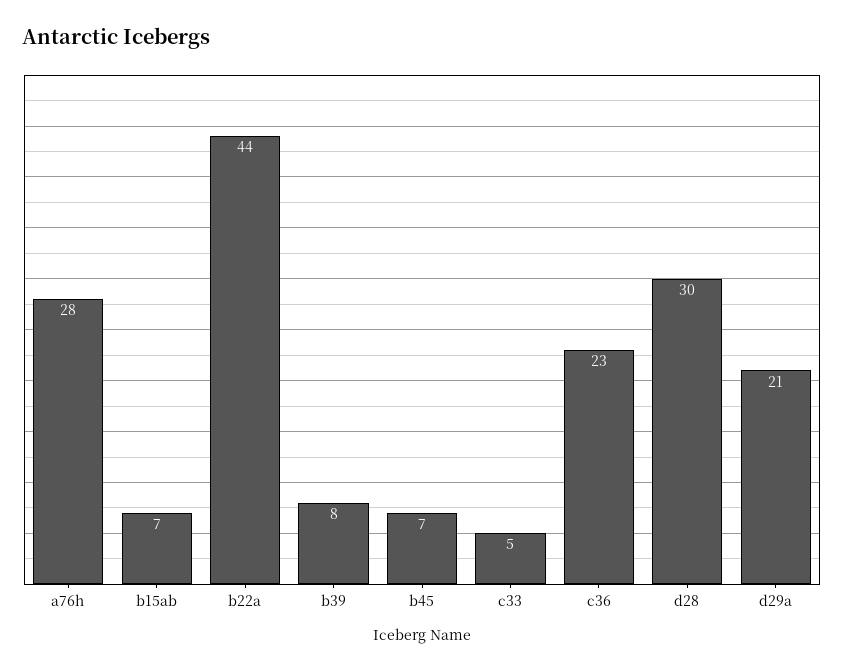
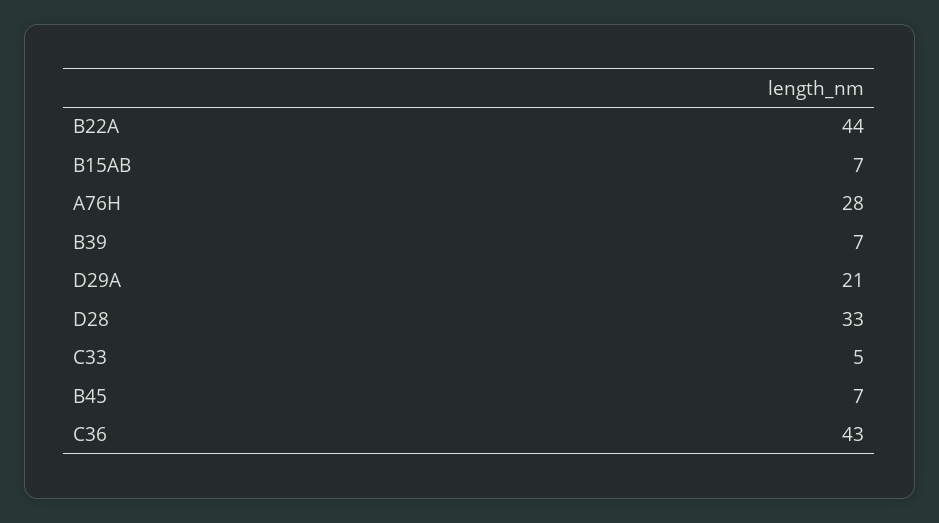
  {
    "a76h": 28,
    "b15ab": 7,
    "b22a": 44,
-   "b39": 8,
+   "b39": 7,
    "b45": 7,
    "c33": 5,
-   "c36": 23,
+   "c36": 43,
-   "d28": 30,
+   "d28": 33,
    "d29a": 21
  }

